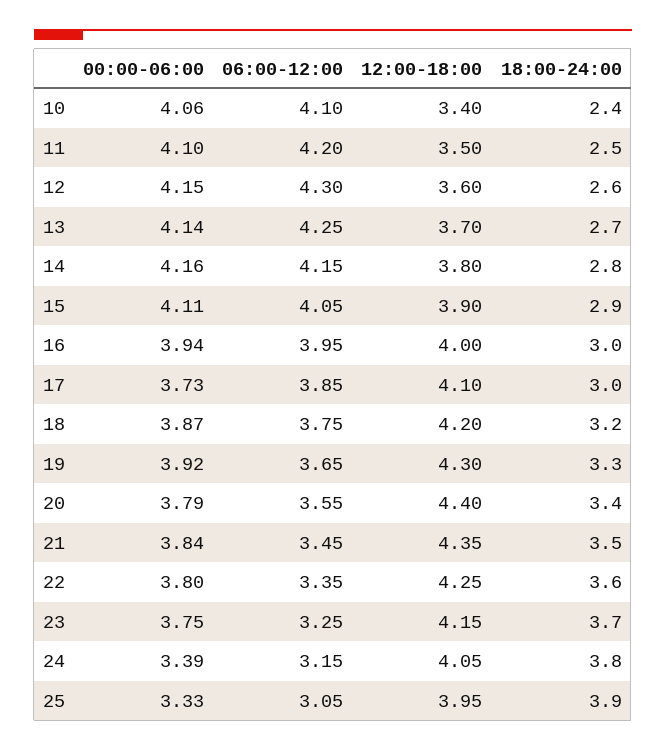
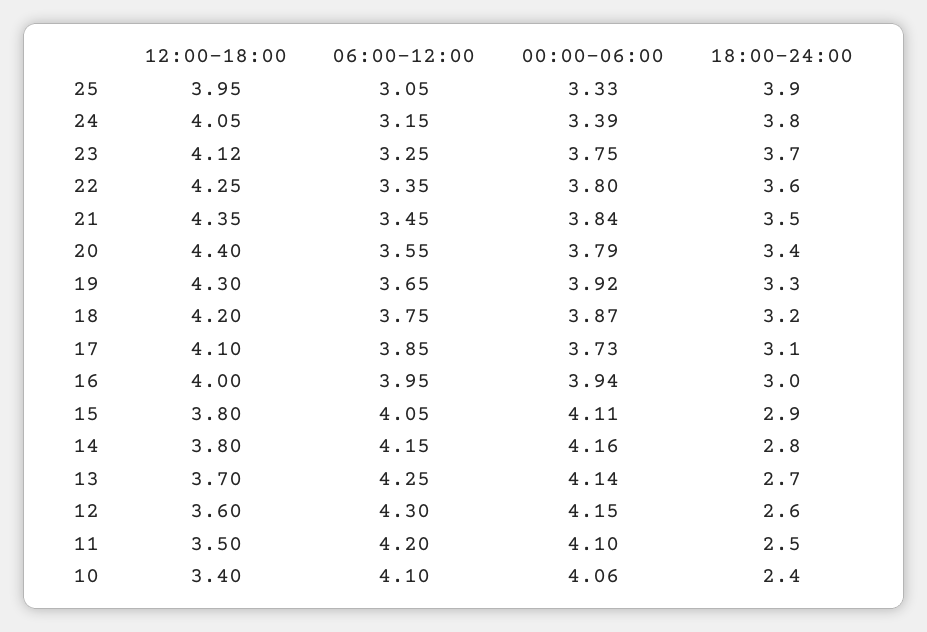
  {
    "00:00-06:00": {
      "10": 4.06,
      "11": 4.1,
      "12": 4.15,
      "13": 4.14,
      "14": 4.16,
      "15": 4.11,
      "16": 3.94,
      "17": 3.73,
      "18": 3.87,
      "19": 3.92,
      "20": 3.79,
      "21": 3.84,
      "22": 3.8,
      "23": 3.75,
      "24": 3.39,
      "25": 3.33
    },
    "06:00-12:00": {
      "10": 4.1,
      "11": 4.2,
      "12": 4.3,
      "13": 4.25,
      "14": 4.15,
      "15": 4.05,
      "16": 3.95,
      "17": 3.85,
      "18": 3.75,
      "19": 3.65,
      "20": 3.55,
      "21": 3.45,
      "22": 3.35,
      "23": 3.25,
      "24": 3.15,
      "25": 3.05
    },
    "12:00-18:00": {
      "10": 3.4,
      "11": 3.5,
      "12": 3.6,
      "13": 3.7,
      "14": 3.8,
-     "15": 3.9,
+     "15": 3.8,
      "16": 4,
      "17": 4.1,
      "18": 4.2,
      "19": 4.3,
      "20": 4.4,
      "21": 4.35,
      "22": 4.25,
-     "23": 4.15,
+     "23": 4.12,
      "24": 4.05,
      "25": 3.95
    },
    "18:00-24:00": {
      "10": 2.4,
      "11": 2.5,
      "12": 2.6,
      "13": 2.7,
      "14": 2.8,
      "15": 2.9,
      "16": 3,
-     "17": 3,
+     "17": 3.1,
      "18": 3.2,
      "19": 3.3,
      "20": 3.4,
      "21": 3.5,
      "22": 3.6,
      "23": 3.7,
      "24": 3.8,
      "25": 3.9
    }
  }

